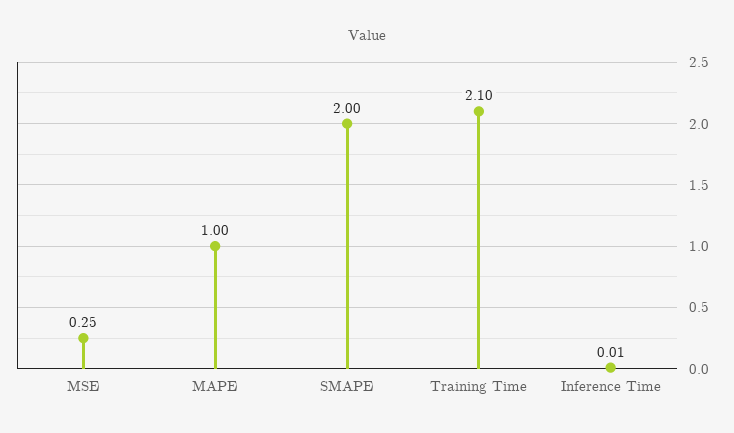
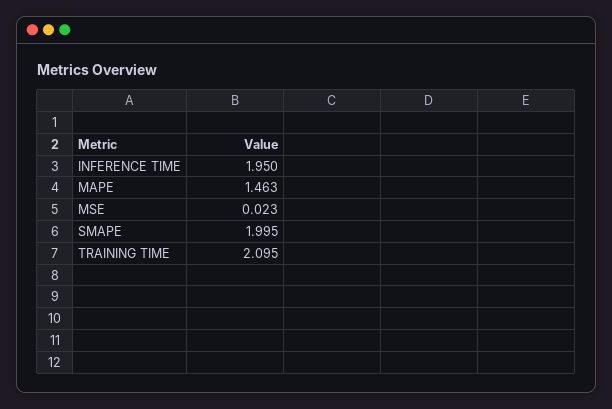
  {
-   "MSE": 0.25,
+   "MSE": 0.023,
-   "MAPE": 1,
+   "MAPE": 1.463,
    "SMAPE": 1.995,
    "Training Time": 2.095,
-   "Inference Time": 0.01
+   "Inference Time": 1.95
  }

